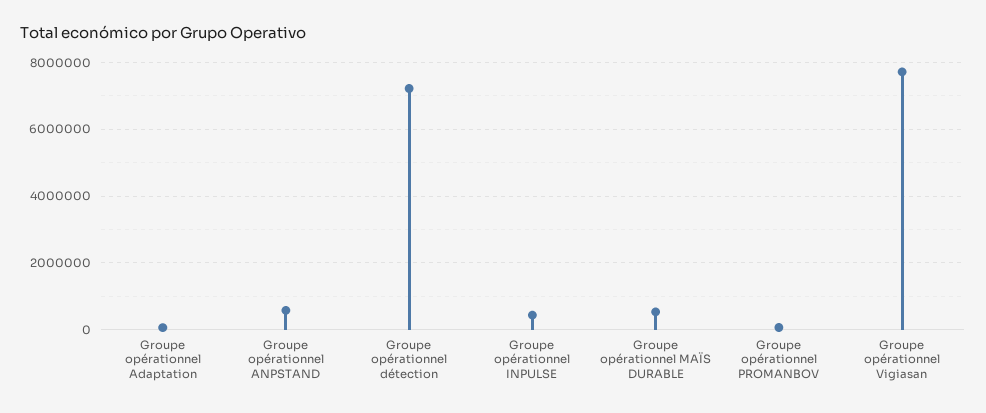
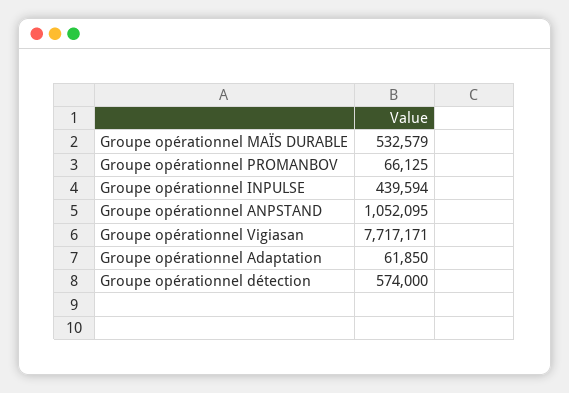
  {
    "Groupe opérationnel Adaptation": 61850,
-   "Groupe opérationnel ANPSTAND": 600000,
+   "Groupe opérationnel ANPSTAND": 1052095,
-   "Groupe opérationnel détection": 7200000,
+   "Groupe opérationnel détection": 574000,
    "Groupe opérationnel INPULSE": 439594,
    "Groupe opérationnel MAÏS DURABLE": 532579,
    "Groupe opérationnel PROMANBOV": 66125,
    "Groupe opérationnel Vigiasan": 7717171
  }

